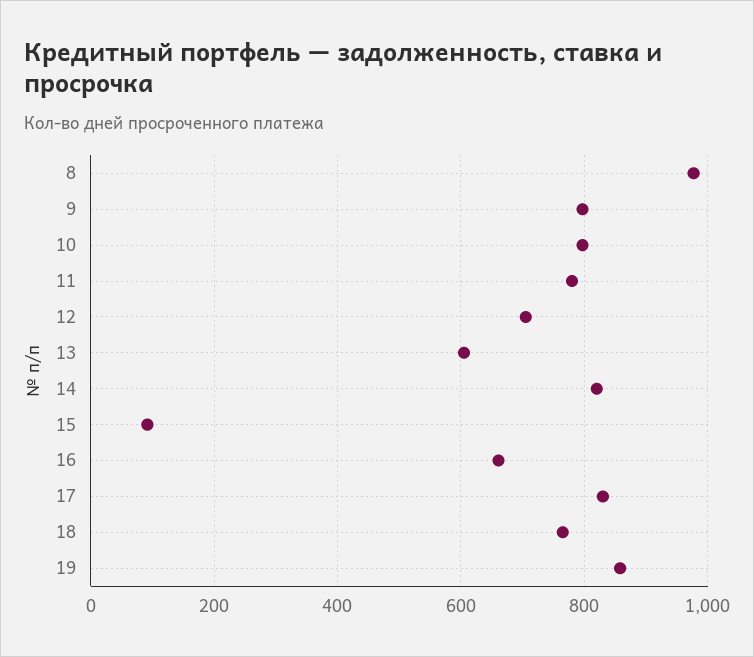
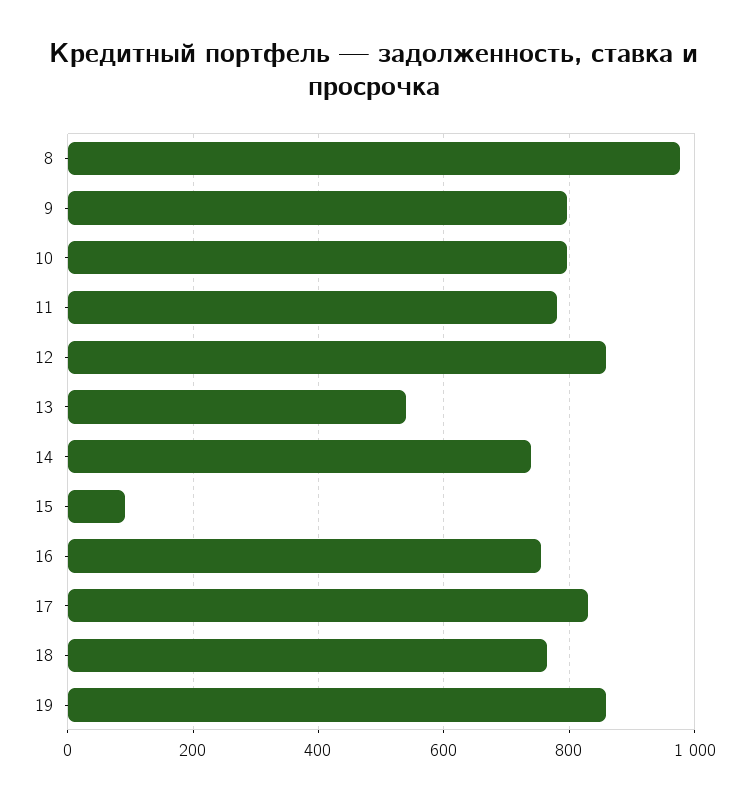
  {
    "8": 980,
    "9": 800,
    "10": 800,
    "11": 780,
-   "12": 700,
+   "12": 860,
-   "13": 600,
+   "13": 540,
-   "14": 820,
+   "14": 740,
    "15": 100,
-   "16": 660,
+   "16": 760,
    "17": 840,
    "18": 760,
    "19": 860
  }

